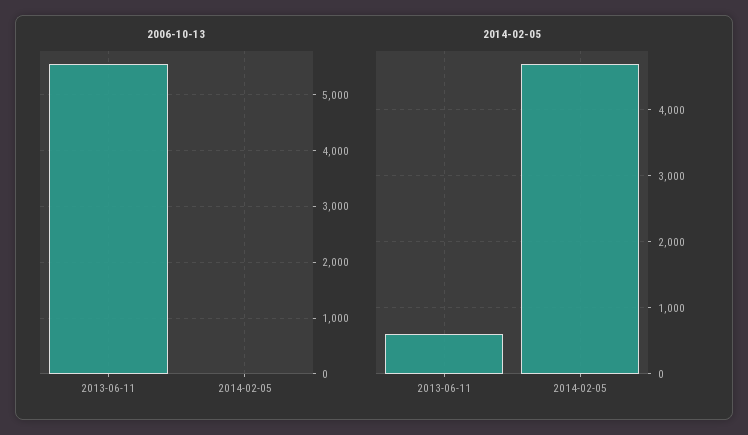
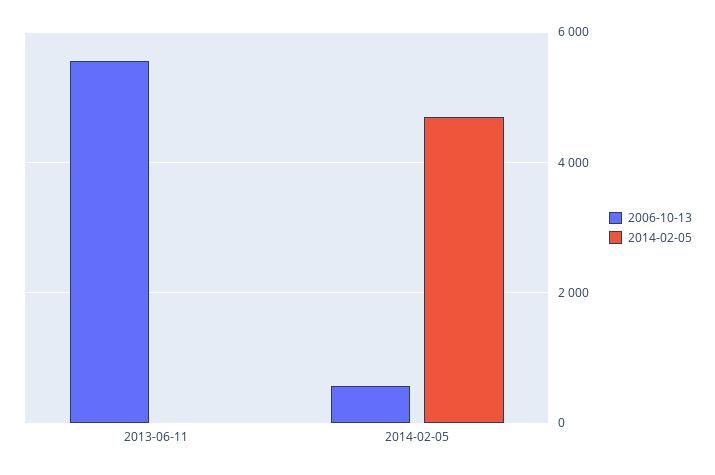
  {
    "2006-10-13": {
      "2013-06-11": 5600,
-     "2014-02-05": 0
+     "2014-02-05": 600
    },
    "2014-02-05": {
-     "2013-06-11": 600,
+     "2013-06-11": 0,
      "2014-02-05": 4700
    }
  }

